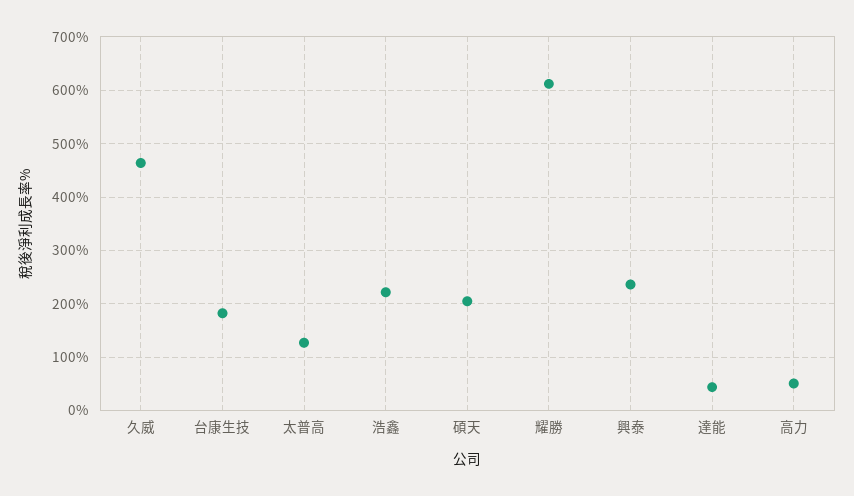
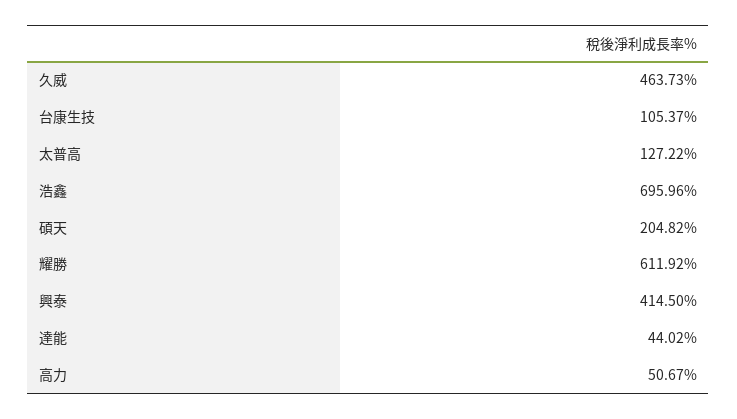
  {
    "久威": 463.73,
-   "台康生技": 180,
+   "台康生技": 105.37,
    "太普高": 127.22,
-   "浩鑫": 220,
+   "浩鑫": 695.96,
    "碩天": 204.82,
    "耀勝": 611.92,
-   "興泰": 240,
+   "興泰": 414.5,
    "達能": 44.02,
    "高力": 50.67
  }

